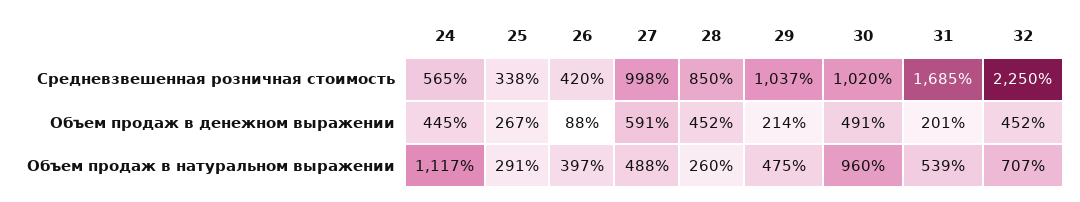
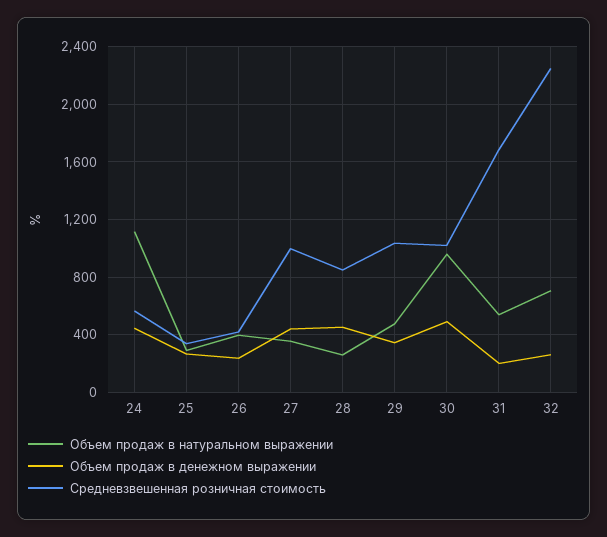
  {
    "Средневзвешенная розничная стоимость": {
      "24": 565,
      "25": 338,
      "26": 420,
      "27": 998,
      "28": 850,
      "29": 1037,
      "30": 1020,
      "31": 1685,
      "32": 2250
    },
    "Объем продаж в денежном выражении": {
      "24": 445,
      "25": 267,
-     "26": 88,
+     "26": 250,
-     "27": 591,
+     "27": 450,
      "28": 452,
-     "29": 214,
+     "29": 350,
      "30": 491,
      "31": 201,
-     "32": 452
+     "32": 250
    },
    "Объем продаж в натуральном выражении": {
      "24": 1117,
      "25": 291,
      "26": 397,
-     "27": 488,
+     "27": 350,
      "28": 260,
      "29": 475,
      "30": 960,
      "31": 539,
      "32": 707
    }
  }

